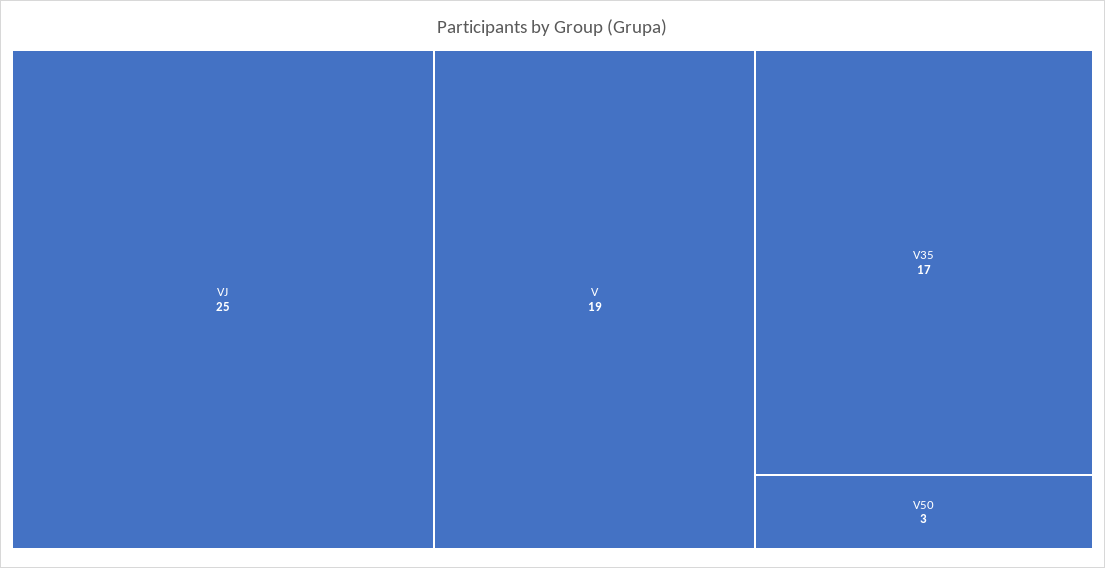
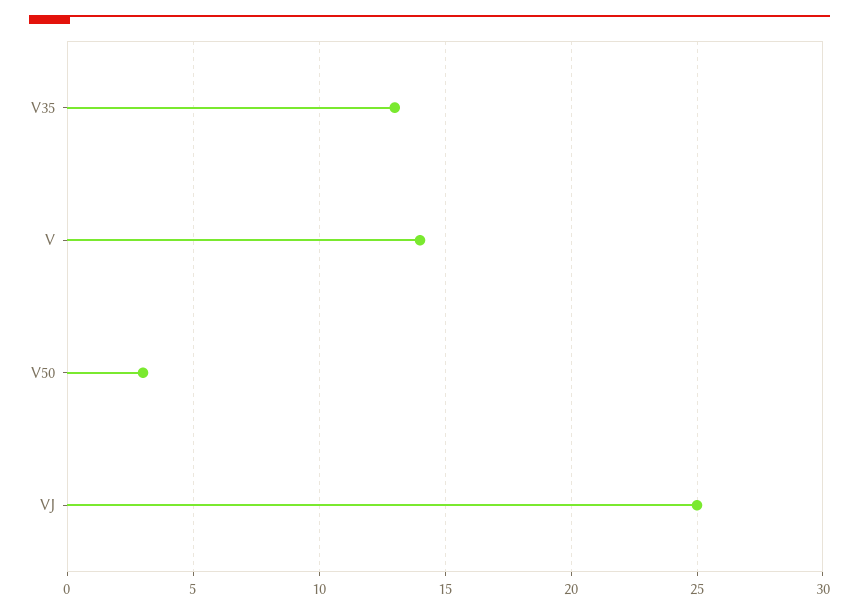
  {
    "VJ": 25,
-   "V": 19,
+   "V": 14,
-   "V35": 17,
+   "V35": 13,
    "V50": 3
  }

